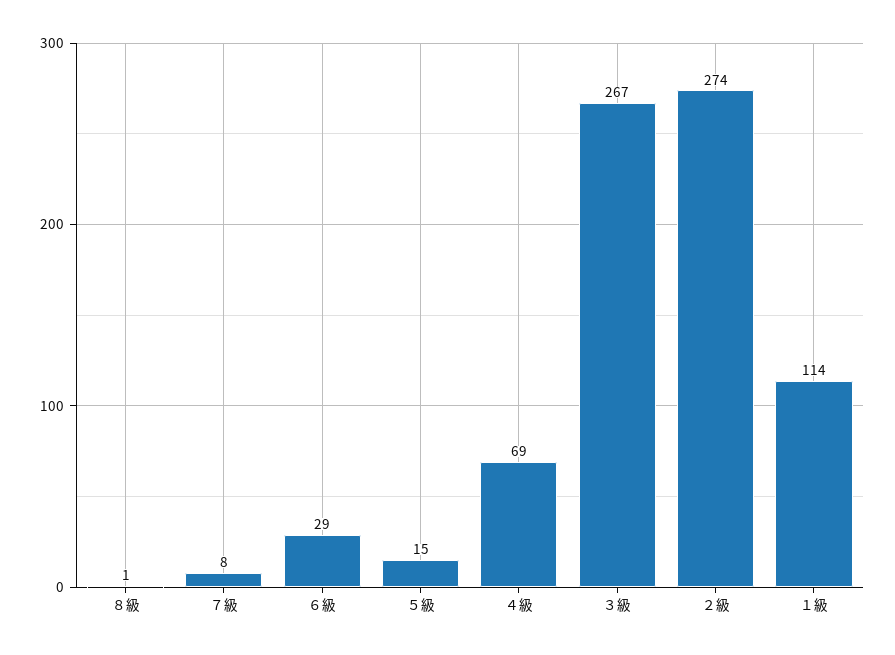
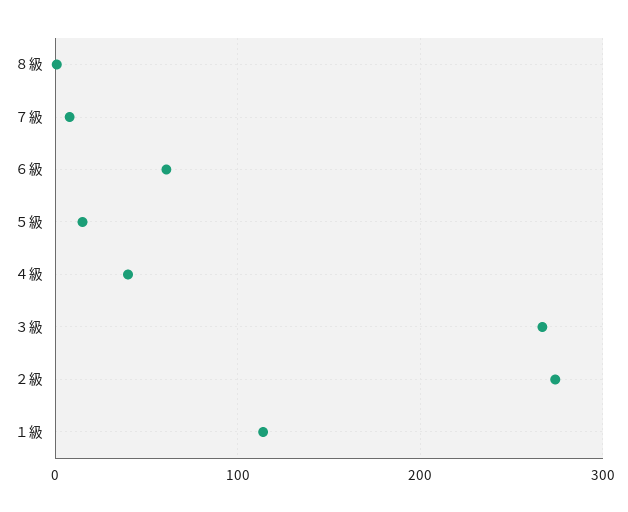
  {
    "８級": 1,
    "７級": 8,
-   "６級": 29,
+   "６級": 60,
    "５級": 15,
-   "４級": 69,
+   "４級": 40,
    "３級": 267,
    "２級": 274,
    "１級": 114
  }

